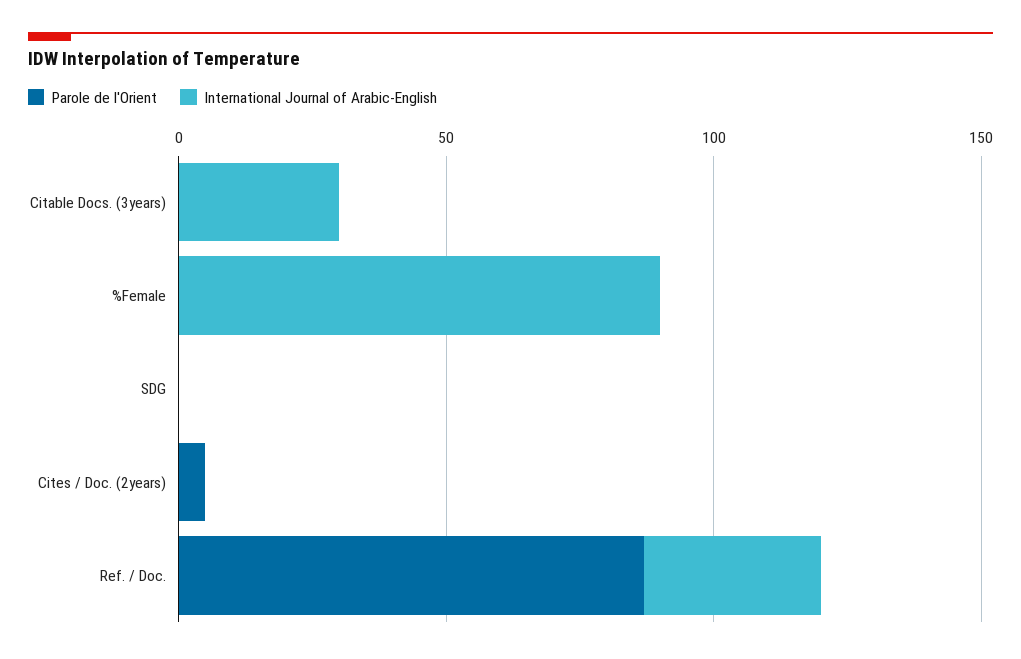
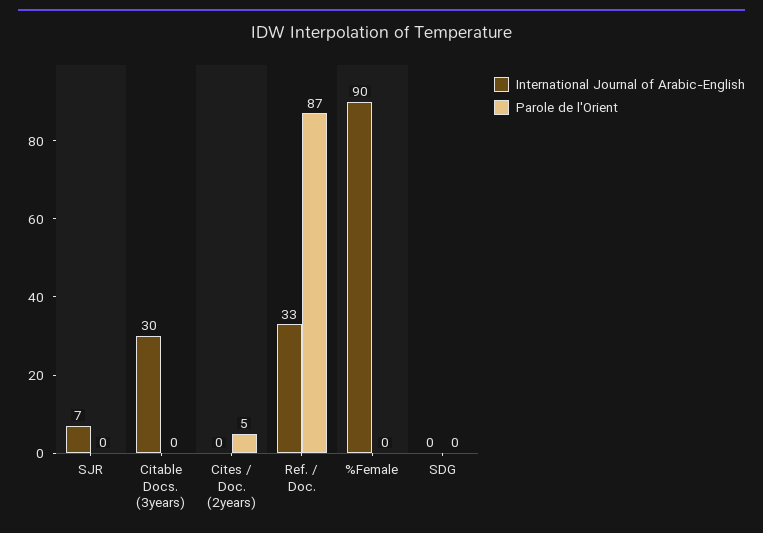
  {
    "Parole de l'Orient": {
      "Citable Docs. (3years)": 0,
      "%Female": 0,
      "SDG": 0,
      "Cites / Doc. (2years)": 5,
-     "Ref. / Doc.": 87
+     "Ref. / Doc.": 87,
+     "SJR": 0
    },
    "International Journal of Arabic-English": {
      "Citable Docs. (3years)": 30,
      "%Female": 90,
      "SDG": 0,
      "Cites / Doc. (2years)": 0,
-     "Ref. / Doc.": 33
+     "Ref. / Doc.": 33,
+     "SJR": 7
    }
  }

